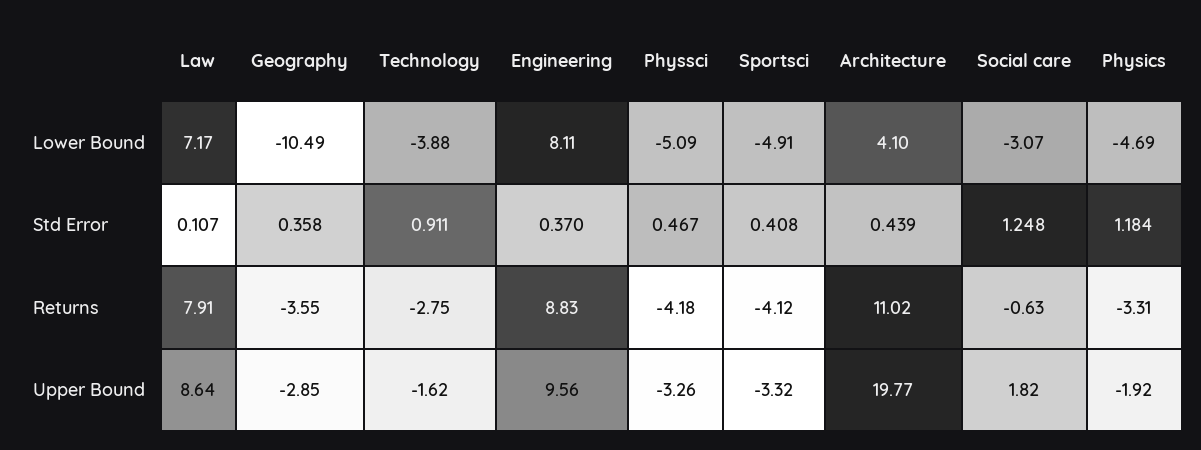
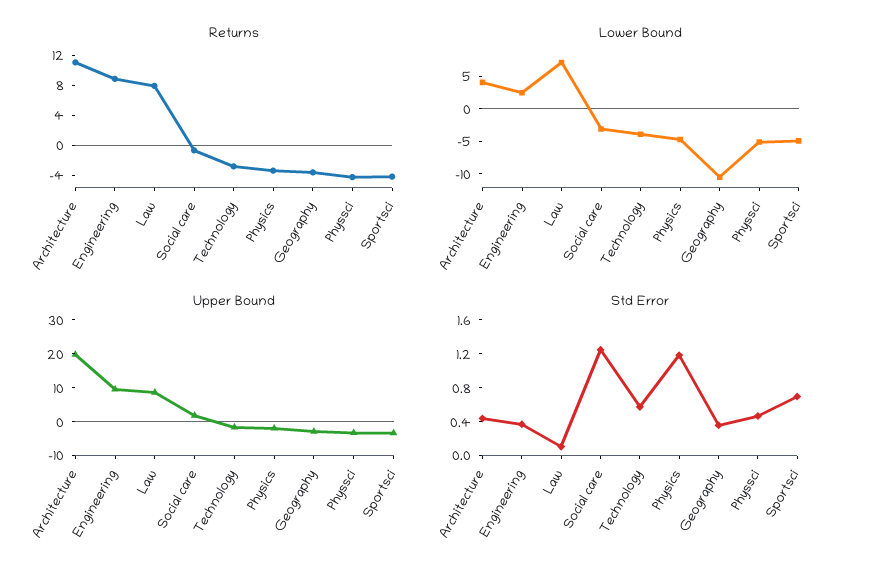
  {
    "Lower Bound": {
      "Law": 7.17,
      "Geography": -10.49,
      "Technology": -3.88,
-     "Engineering": 8.11,
+     "Engineering": 2.5,
      "Physsci": -5.09,
      "Sportsci": -4.91,
      "Architecture": 4.1,
      "Social care": -3.07,
      "Physics": -4.69
    },
    "Std Error": {
      "Law": 0.107,
      "Geography": 0.358,
-     "Technology": 0.911,
+     "Technology": 0.6,
      "Engineering": 0.37,
      "Physsci": 0.467,
-     "Sportsci": 0.408,
+     "Sportsci": 0.7,
      "Architecture": 0.439,
      "Social care": 1.248,
      "Physics": 1.184
    },
    "Returns": {
      "Law": 7.91,
      "Geography": -3.55,
      "Technology": -2.75,
      "Engineering": 8.83,
      "Physsci": -4.18,
      "Sportsci": -4.12,
      "Architecture": 11.02,
      "Social care": -0.63,
      "Physics": -3.31
    },
    "Upper Bound": {
      "Law": 8.64,
      "Geography": -2.85,
      "Technology": -1.62,
      "Engineering": 9.56,
      "Physsci": -3.26,
      "Sportsci": -3.32,
      "Architecture": 19.77,
      "Social care": 1.82,
      "Physics": -1.92
    }
  }

